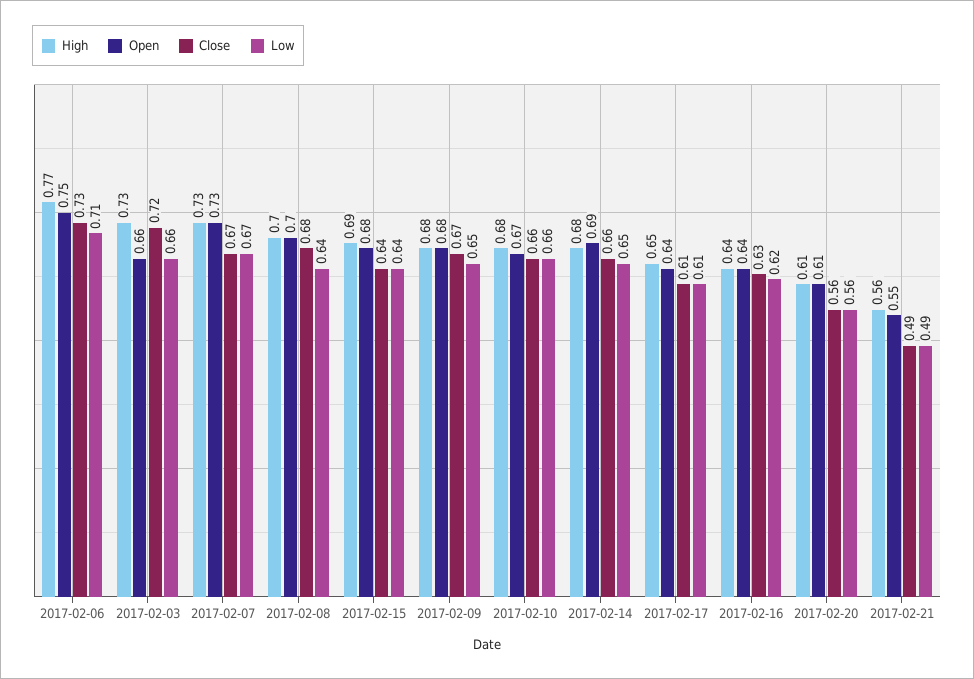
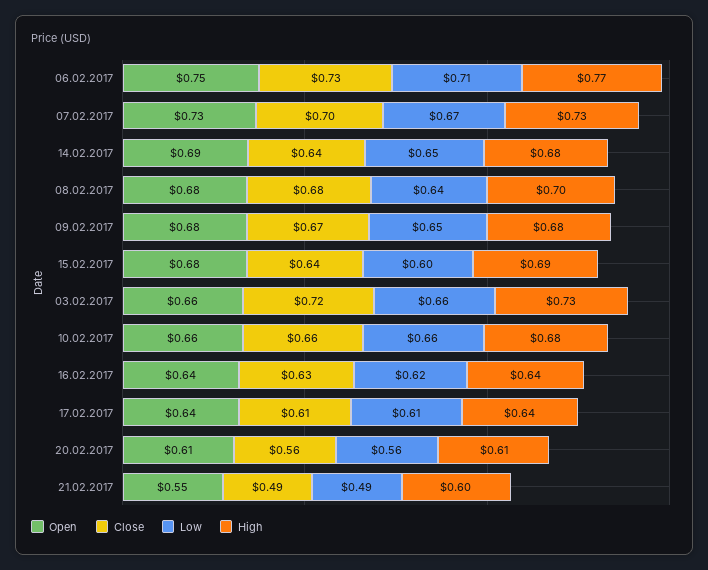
  {
    "High": {
      "2017-02-06": 0.77,
      "2017-02-03": 0.73,
      "2017-02-07": 0.73,
      "2017-02-08": 0.7,
      "2017-02-15": 0.69,
      "2017-02-09": 0.68,
      "2017-02-10": 0.68,
      "2017-02-14": 0.68,
-     "2017-02-17": 0.65,
+     "2017-02-17": 0.64,
      "2017-02-16": 0.64,
      "2017-02-20": 0.61,
-     "2017-02-21": 0.56
+     "2017-02-21": 0.6
    },
    "Open": {
      "2017-02-06": 0.75,
      "2017-02-03": 0.66,
      "2017-02-07": 0.73,
-     "2017-02-08": 0.7,
+     "2017-02-08": 0.68,
      "2017-02-15": 0.68,
      "2017-02-09": 0.68,
-     "2017-02-10": 0.67,
+     "2017-02-10": 0.66,
      "2017-02-14": 0.69,
      "2017-02-17": 0.64,
      "2017-02-16": 0.64,
      "2017-02-20": 0.61,
      "2017-02-21": 0.55
    },
    "Close": {
      "2017-02-06": 0.73,
      "2017-02-03": 0.72,
-     "2017-02-07": 0.67,
+     "2017-02-07": 0.7,
      "2017-02-08": 0.68,
      "2017-02-15": 0.64,
      "2017-02-09": 0.67,
      "2017-02-10": 0.66,
-     "2017-02-14": 0.66,
+     "2017-02-14": 0.64,
      "2017-02-17": 0.61,
      "2017-02-16": 0.63,
      "2017-02-20": 0.56,
      "2017-02-21": 0.49
    },
    "Low": {
      "2017-02-06": 0.71,
      "2017-02-03": 0.66,
      "2017-02-07": 0.67,
      "2017-02-08": 0.64,
-     "2017-02-15": 0.64,
+     "2017-02-15": 0.6,
      "2017-02-09": 0.65,
      "2017-02-10": 0.66,
      "2017-02-14": 0.65,
      "2017-02-17": 0.61,
      "2017-02-16": 0.62,
      "2017-02-20": 0.56,
      "2017-02-21": 0.49
    }
  }

